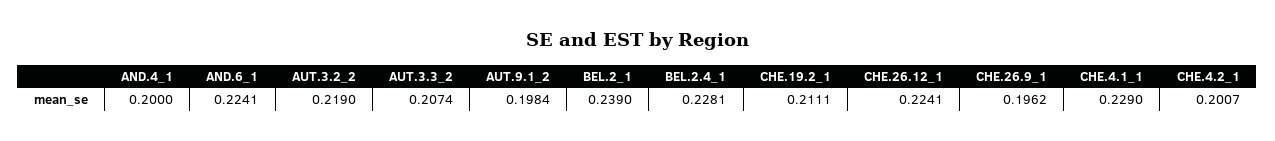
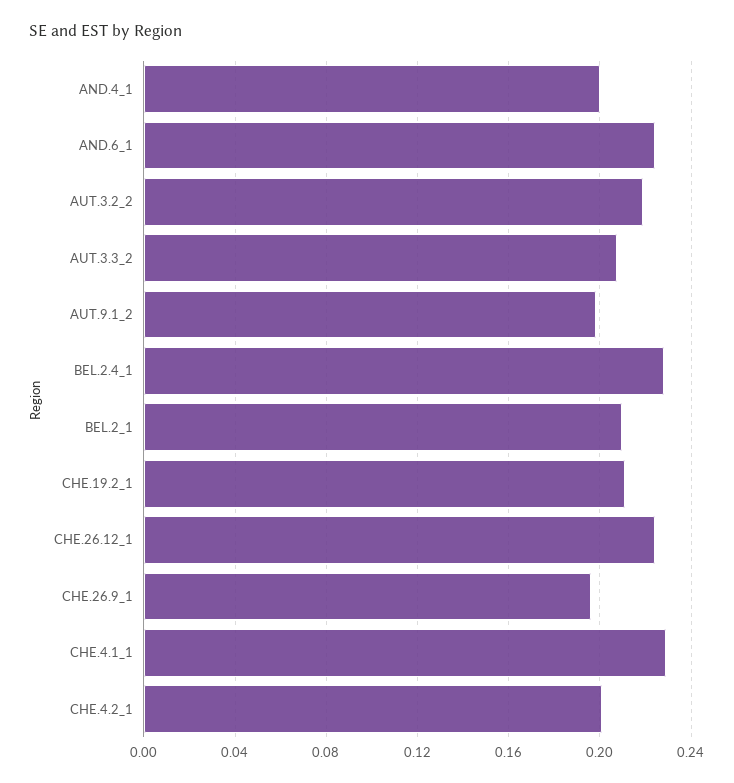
  {
    "AND.4_1": 0.2,
    "AND.6_1": 0.2241,
    "AUT.3.2_2": 0.219,
    "AUT.3.3_2": 0.2074,
    "AUT.9.1_2": 0.1984,
-   "BEL.2_1": 0.239,
+   "BEL.2_1": 0.21,
    "BEL.2.4_1": 0.2281,
    "CHE.19.2_1": 0.2111,
    "CHE.26.12_1": 0.2241,
    "CHE.26.9_1": 0.1962,
    "CHE.4.1_1": 0.229,
    "CHE.4.2_1": 0.2007
  }

